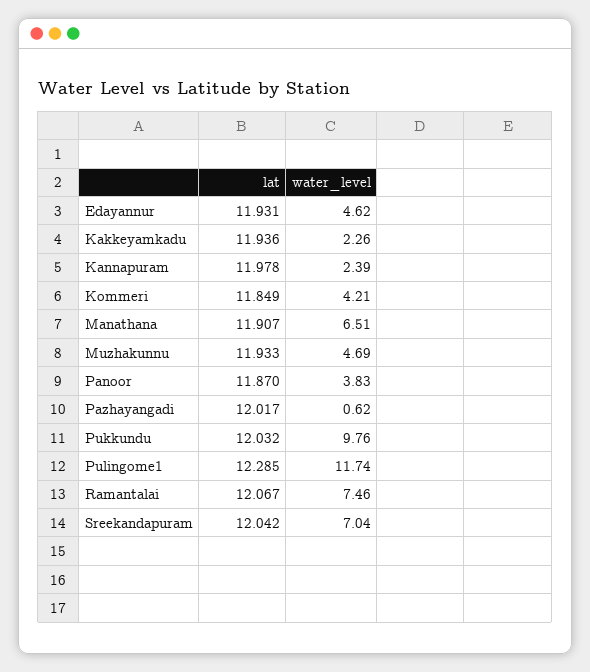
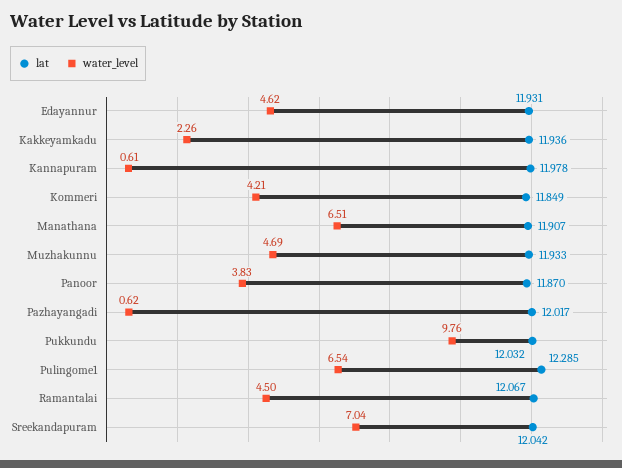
  {
    "lat": {
      "Edayannur": 11.931,
      "Kakkeyamkadu": 11.936,
      "Kannapuram": 11.978,
      "Kommeri": 11.849,
      "Manathana": 11.907,
      "Muzhakunnu": 11.933,
      "Panoor": 11.87,
      "Pazhayangadi": 12.017,
      "Pukkundu": 12.032,
      "Pulingome1": 12.285,
      "Ramantalai": 12.067,
      "Sreekandapuram": 12.042
    },
    "water_level": {
      "Edayannur": 4.62,
      "Kakkeyamkadu": 2.26,
-     "Kannapuram": 2.39,
+     "Kannapuram": 0.61,
      "Kommeri": 4.21,
      "Manathana": 6.51,
      "Muzhakunnu": 4.69,
      "Panoor": 3.83,
      "Pazhayangadi": 0.62,
      "Pukkundu": 9.76,
-     "Pulingome1": 11.74,
+     "Pulingome1": 6.54,
-     "Ramantalai": 7.46,
+     "Ramantalai": 4.5,
      "Sreekandapuram": 7.04
    }
  }

